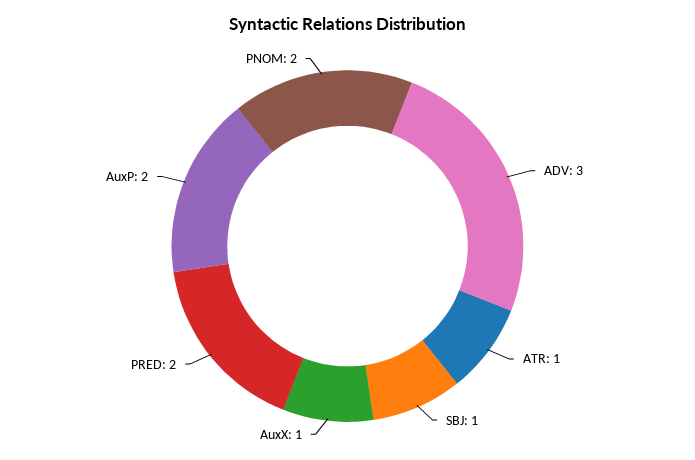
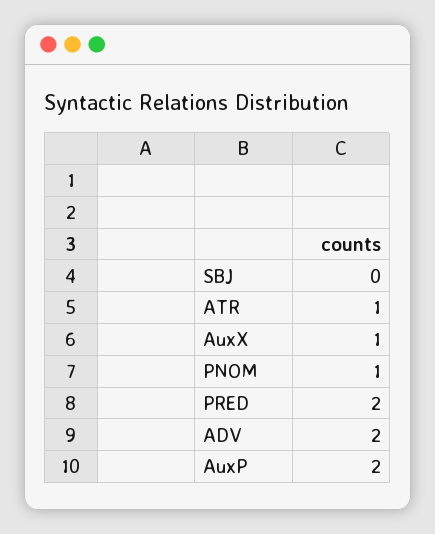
  {
-   "ADV": 3,
+   "ADV": 2,
    "ATR": 1,
-   "SBJ": 1,
+   "SBJ": 0,
    "AuxX": 1,
    "PRED": 2,
    "AuxP": 2,
-   "PNOM": 2
+   "PNOM": 1
  }

